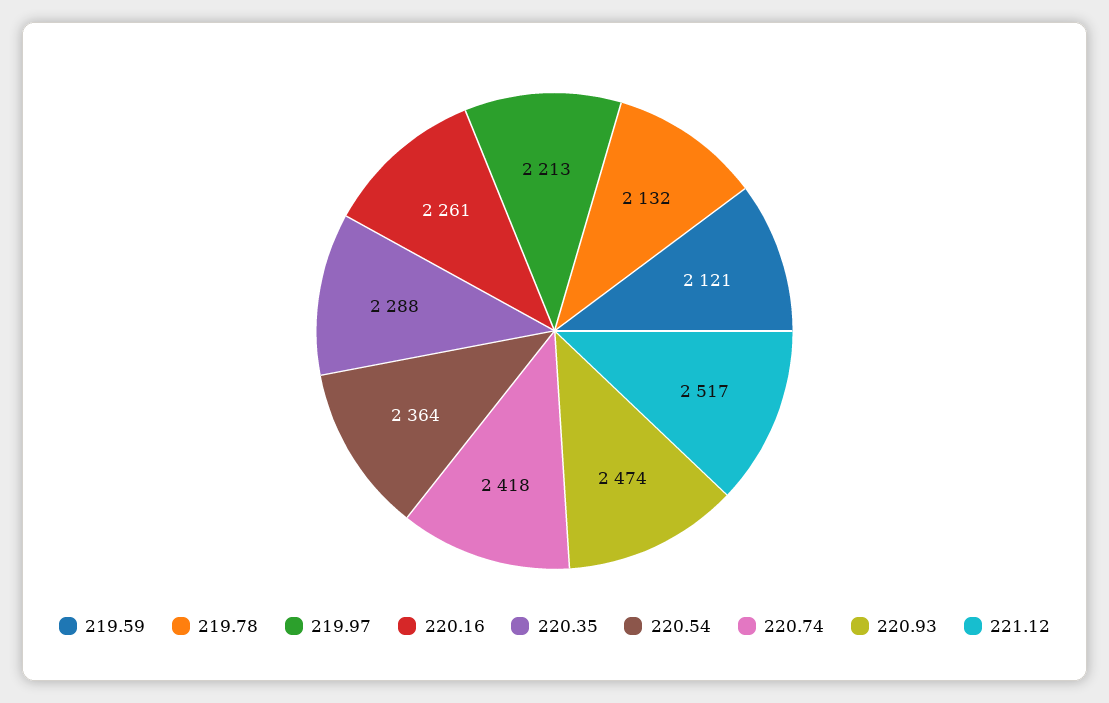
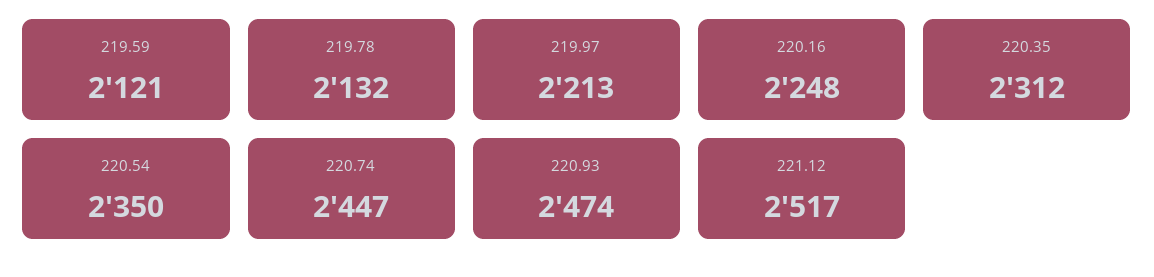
  {
    "219.59": 2121,
    "219.78": 2132,
    "219.97": 2213,
-   "220.16": 2261,
+   "220.16": 2248,
-   "220.35": 2288,
+   "220.35": 2312,
-   "220.54": 2364,
+   "220.54": 2350,
-   "220.74": 2418,
+   "220.74": 2447,
    "220.93": 2474,
    "221.12": 2517
  }

